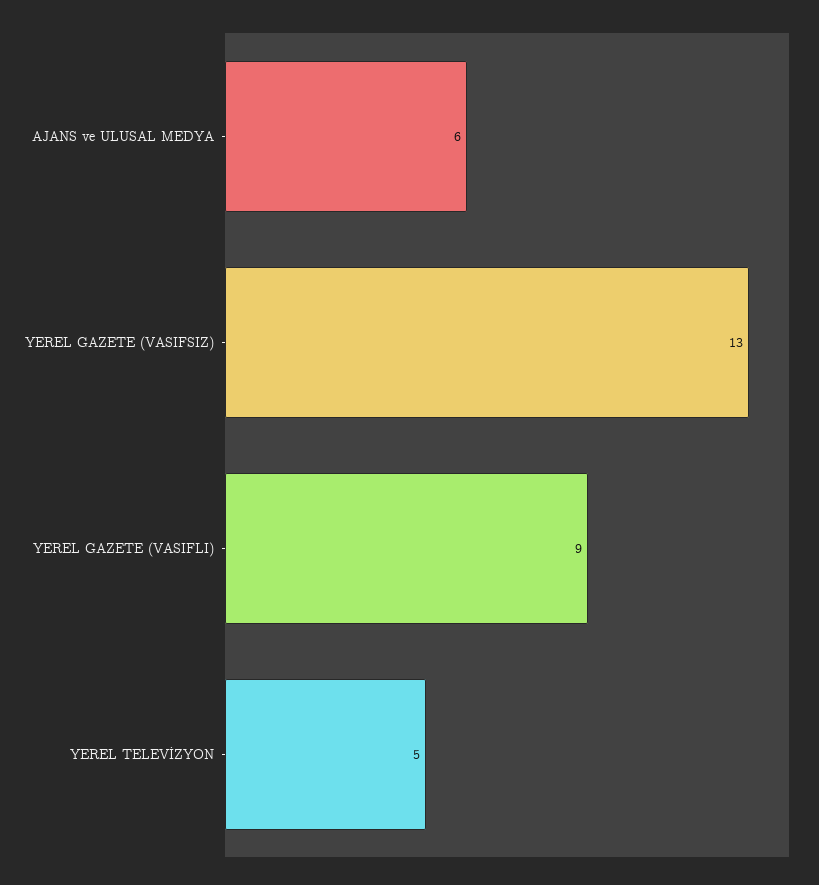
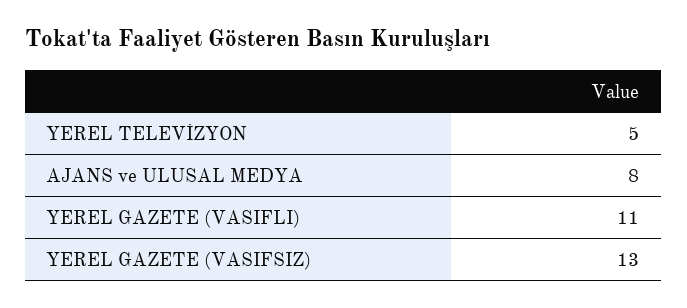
  {
-   "AJANS ve ULUSAL MEDYA": 6,
+   "AJANS ve ULUSAL MEDYA": 8,
    "YEREL GAZETE (VASIFSIZ)": 13,
-   "YEREL GAZETE (VASIFLI)": 9,
+   "YEREL GAZETE (VASIFLI)": 11,
    "YEREL TELEVİZYON": 5
  }

